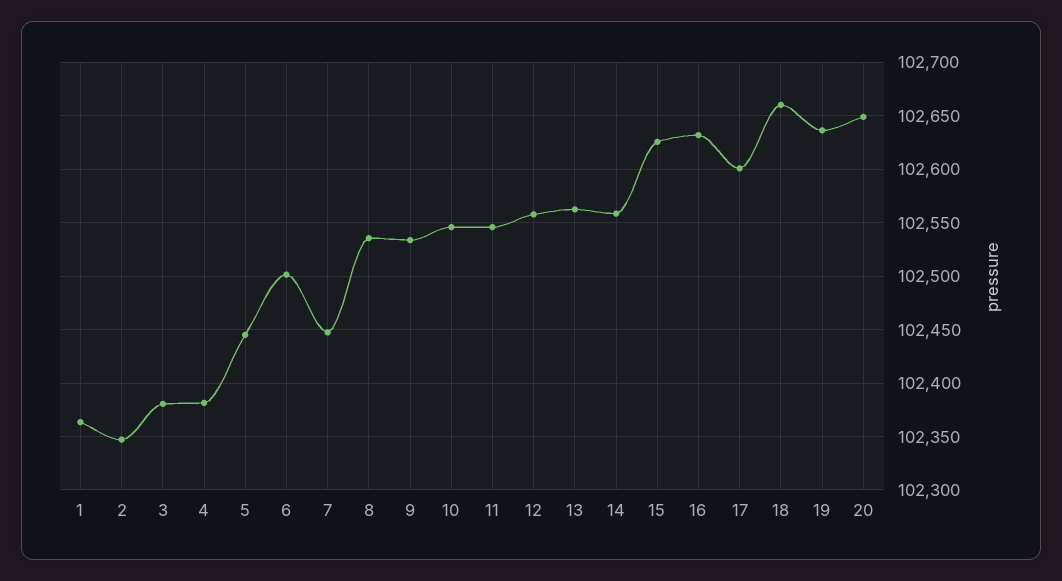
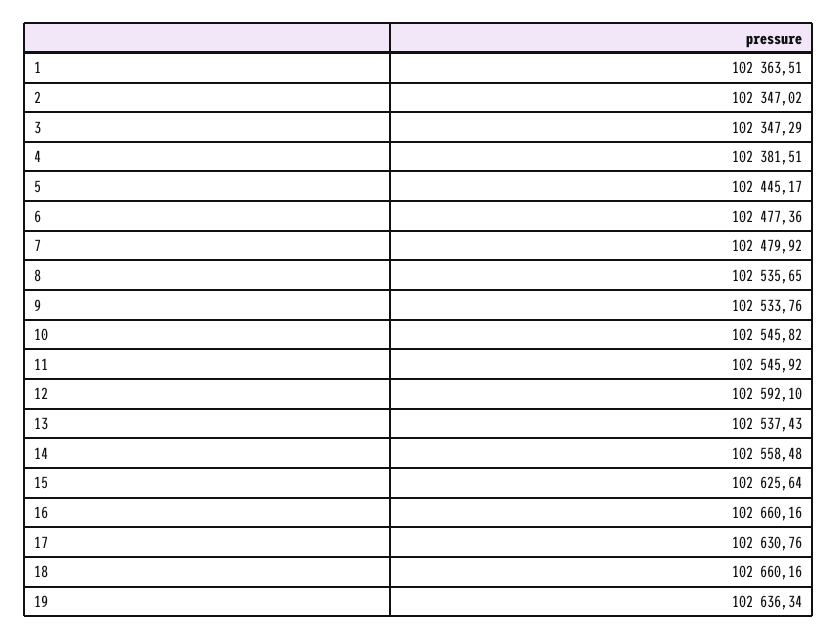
  {
    "1": 102363.51,
    "2": 102347.02,
-   "3": 102380,
+   "3": 102347.29,
    "4": 102381.51,
    "5": 102445.17,
-   "6": 102500,
+   "6": 102477.36,
-   "7": 102450,
+   "7": 102479.92,
    "8": 102535.65,
    "9": 102533.76,
    "10": 102545.82,
    "11": 102545.92,
-   "12": 102560,
+   "12": 102592.1,
-   "13": 102560,
+   "13": 102537.43,
    "14": 102558.48,
    "15": 102625.64,
-   "16": 102630,
+   "16": 102660.16,
-   "17": 102600,
+   "17": 102630.76,
    "18": 102660.16,
-   "19": 102636.34,
+   "19": 102636.34
-   "20": 102650
  }

